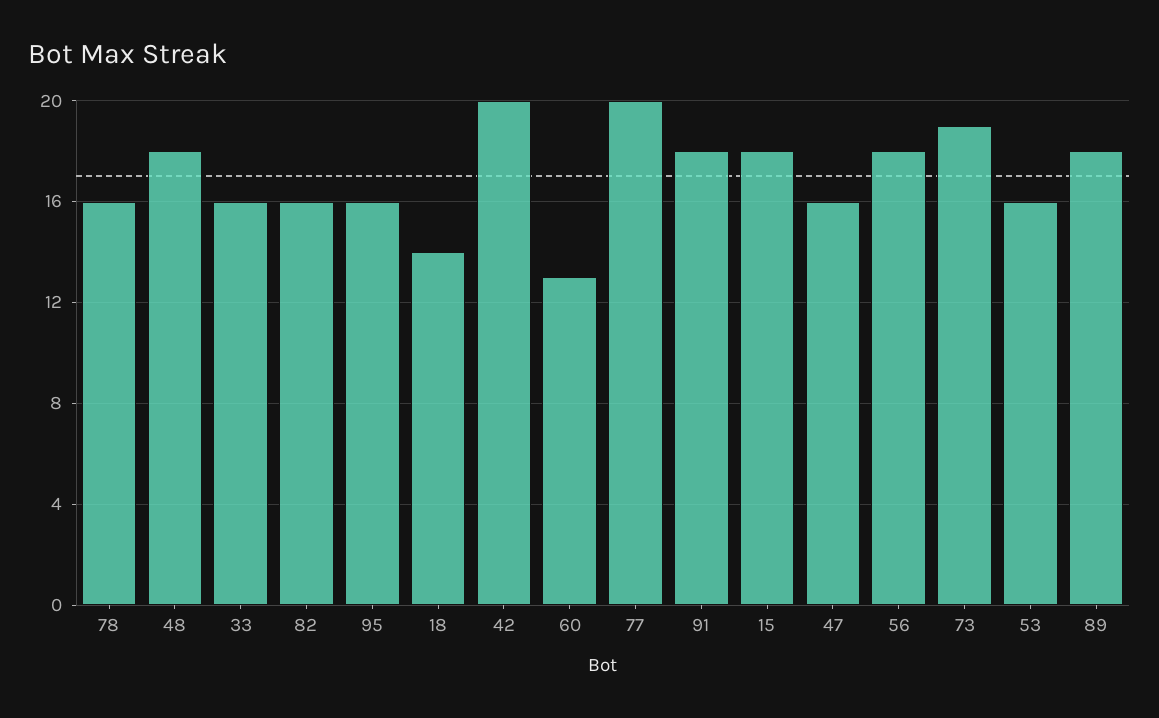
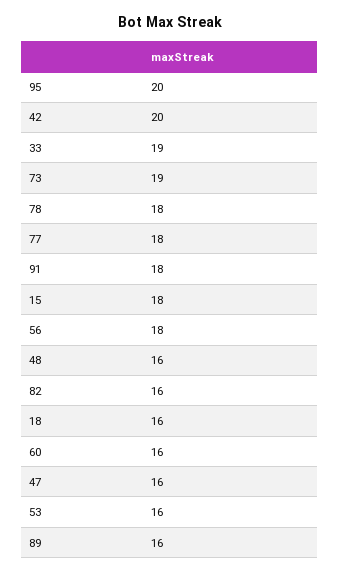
  {
-   "78": 16,
+   "78": 18,
-   "48": 18,
+   "48": 16,
-   "33": 16,
+   "33": 19,
    "82": 16,
-   "95": 16,
+   "95": 20,
-   "18": 14,
+   "18": 16,
    "42": 20,
-   "60": 13,
+   "60": 16,
-   "77": 20,
+   "77": 18,
    "91": 18,
    "15": 18,
    "47": 16,
    "56": 18,
    "73": 19,
    "53": 16,
-   "89": 18
+   "89": 16
  }

